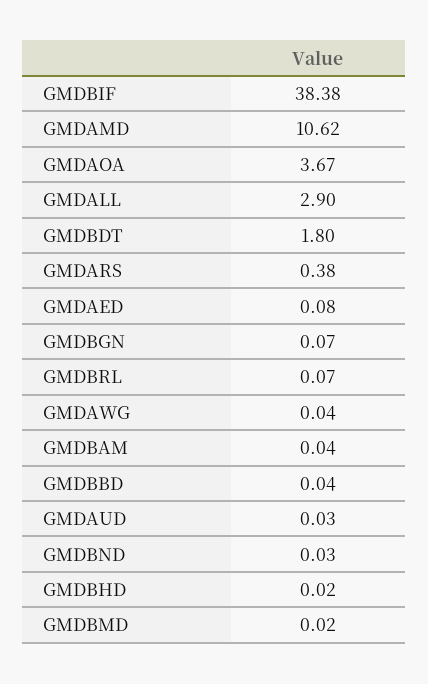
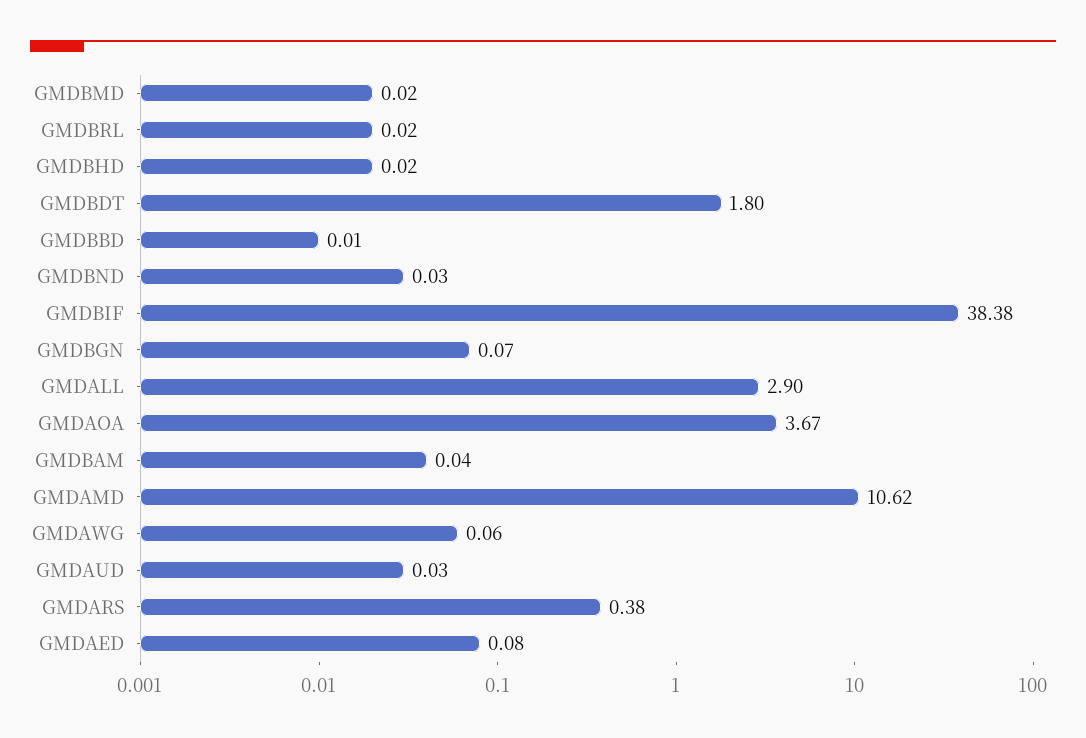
  {
    "GMDBIF": 38.38,
    "GMDAMD": 10.62,
    "GMDAOA": 3.67,
    "GMDALL": 2.9,
    "GMDBDT": 1.8,
    "GMDARS": 0.38,
    "GMDAED": 0.08,
    "GMDBGN": 0.07,
-   "GMDBRL": 0.07,
+   "GMDBRL": 0.02,
-   "GMDAWG": 0.04,
+   "GMDAWG": 0.06,
    "GMDBAM": 0.04,
-   "GMDBBD": 0.04,
+   "GMDBBD": 0.01,
    "GMDAUD": 0.03,
    "GMDBND": 0.03,
    "GMDBHD": 0.02,
    "GMDBMD": 0.02
  }

